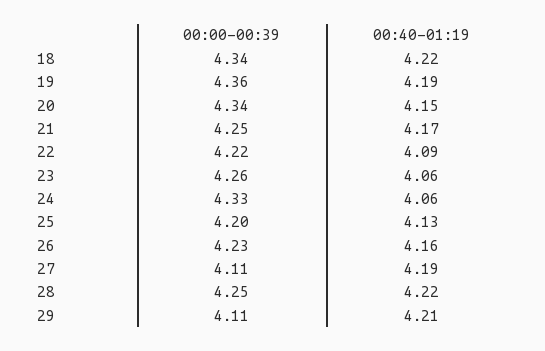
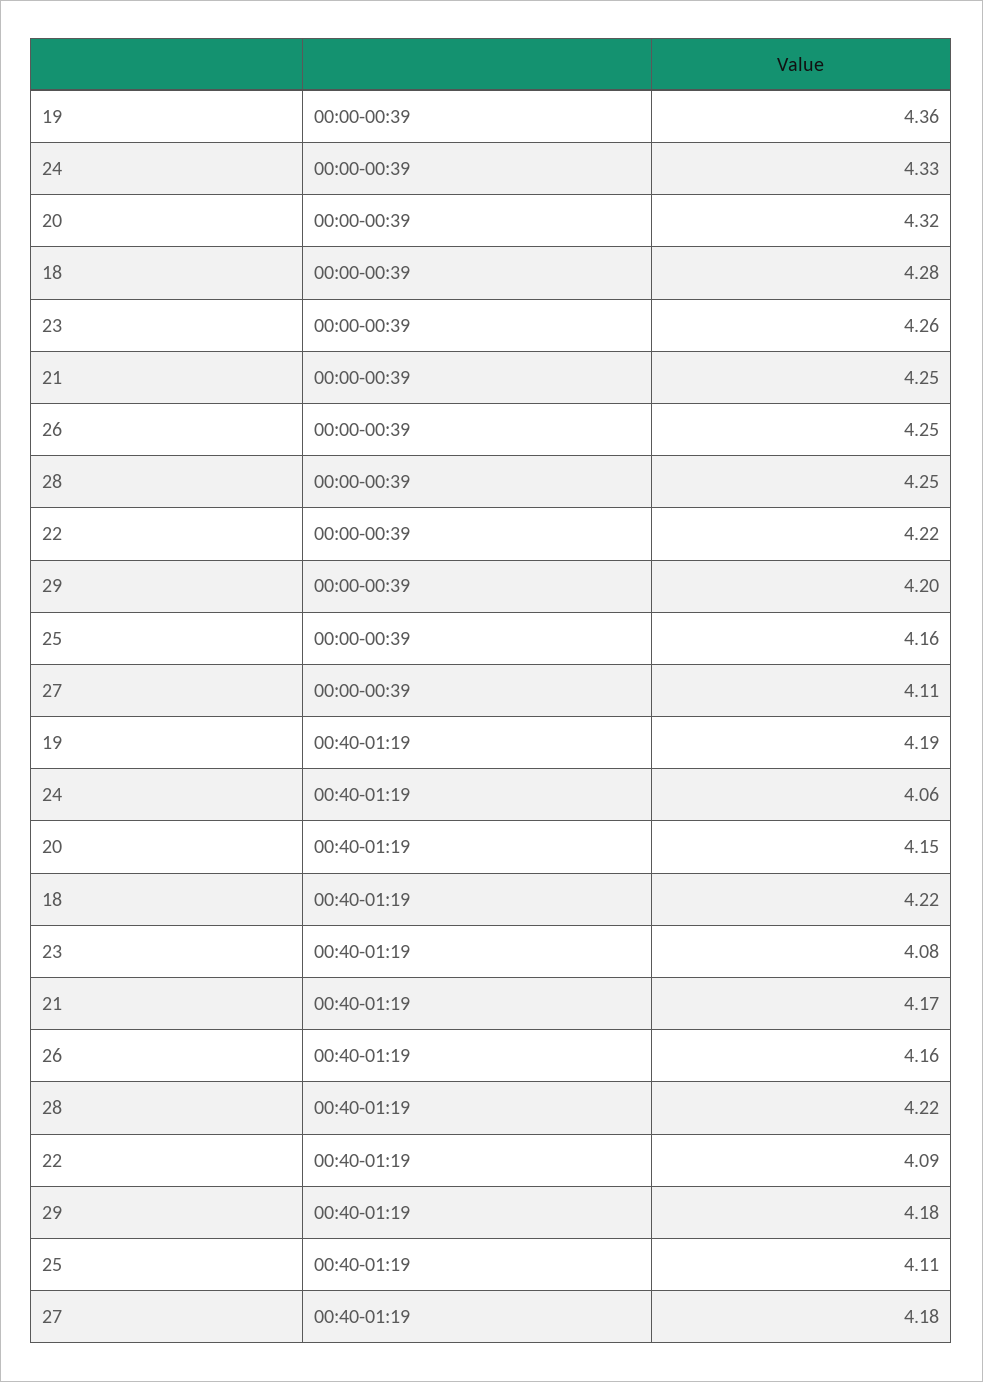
  {
    "00:00-00:39": {
-     "18": 4.34,
+     "18": 4.28,
      "19": 4.36,
-     "20": 4.34,
+     "20": 4.32,
      "21": 4.25,
      "22": 4.22,
      "23": 4.26,
      "24": 4.33,
-     "25": 4.2,
+     "25": 4.16,
-     "26": 4.23,
+     "26": 4.25,
      "27": 4.11,
      "28": 4.25,
-     "29": 4.11
+     "29": 4.2
    },
    "00:40-01:19": {
      "18": 4.22,
      "19": 4.19,
      "20": 4.15,
      "21": 4.17,
      "22": 4.09,
-     "23": 4.06,
+     "23": 4.08,
      "24": 4.06,
-     "25": 4.13,
+     "25": 4.11,
      "26": 4.16,
-     "27": 4.19,
+     "27": 4.18,
      "28": 4.22,
-     "29": 4.21
+     "29": 4.18
    }
  }

